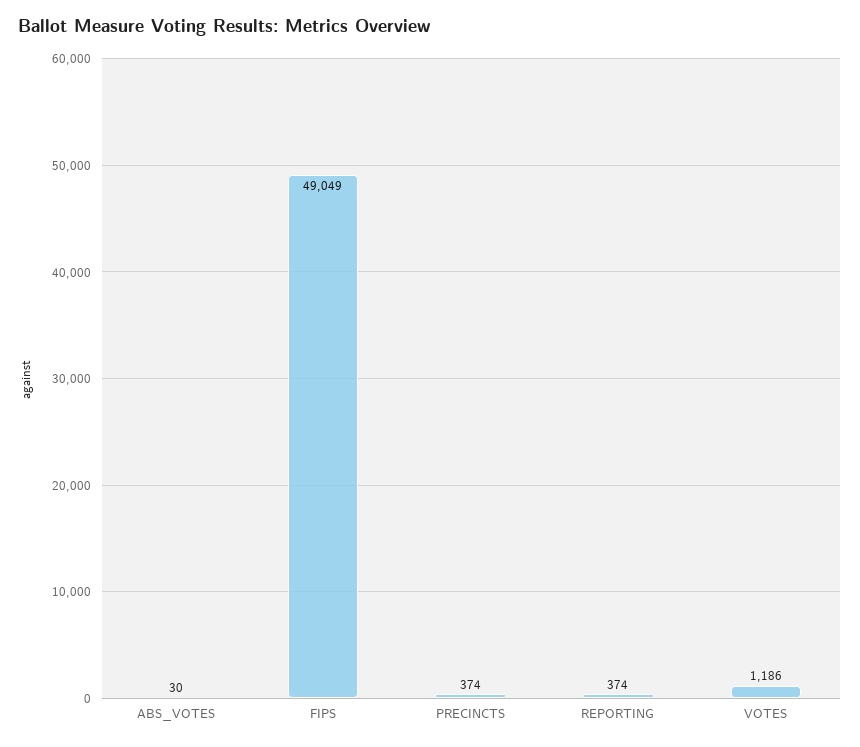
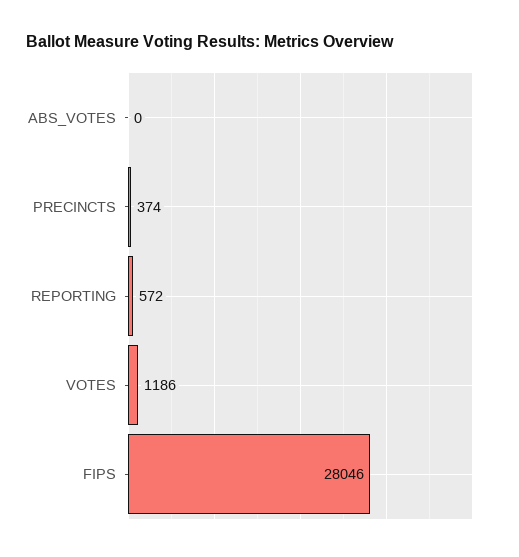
  {
-   "ABS_VOTES": 30,
+   "ABS_VOTES": 0,
-   "FIPS": 49049,
+   "FIPS": 28046,
    "PRECINCTS": 374,
-   "REPORTING": 374,
+   "REPORTING": 572,
    "VOTES": 1186
  }

